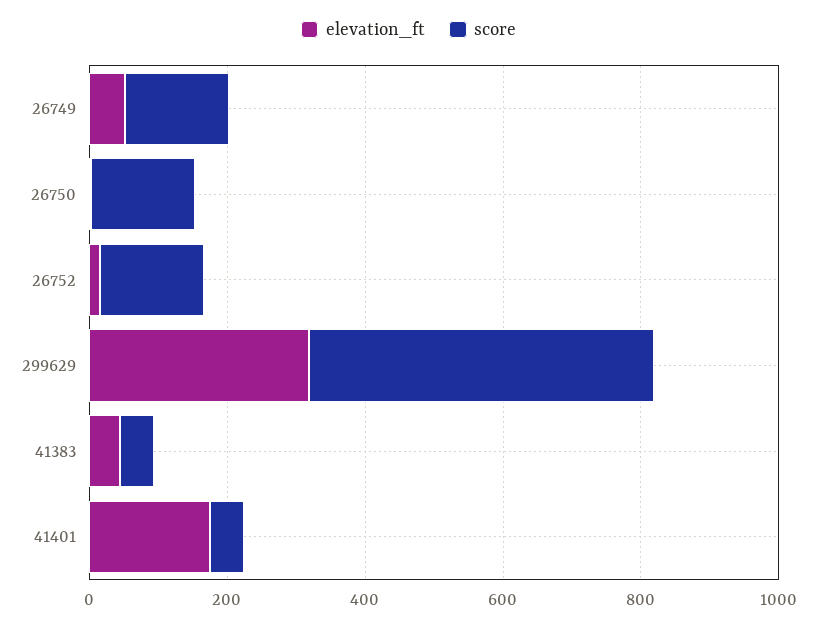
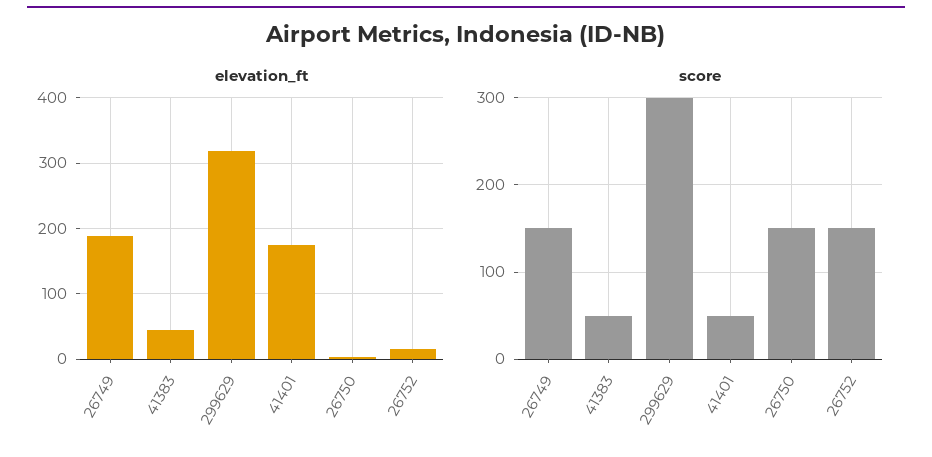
  {
    "elevation_ft": {
-     "26749": 50,
+     "26749": 190,
      "26750": 0,
      "26752": 20,
      "299629": 320,
      "41383": 40,
      "41401": 180
    },
    "score": {
      "26749": 150,
      "26750": 150,
      "26752": 150,
-     "299629": 500,
+     "299629": 300,
      "41383": 50,
      "41401": 50
    }
  }

